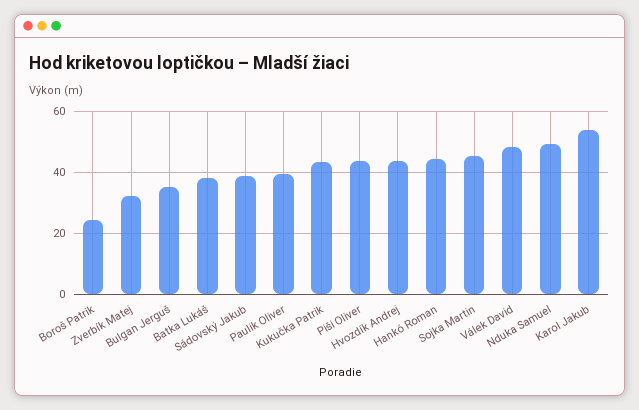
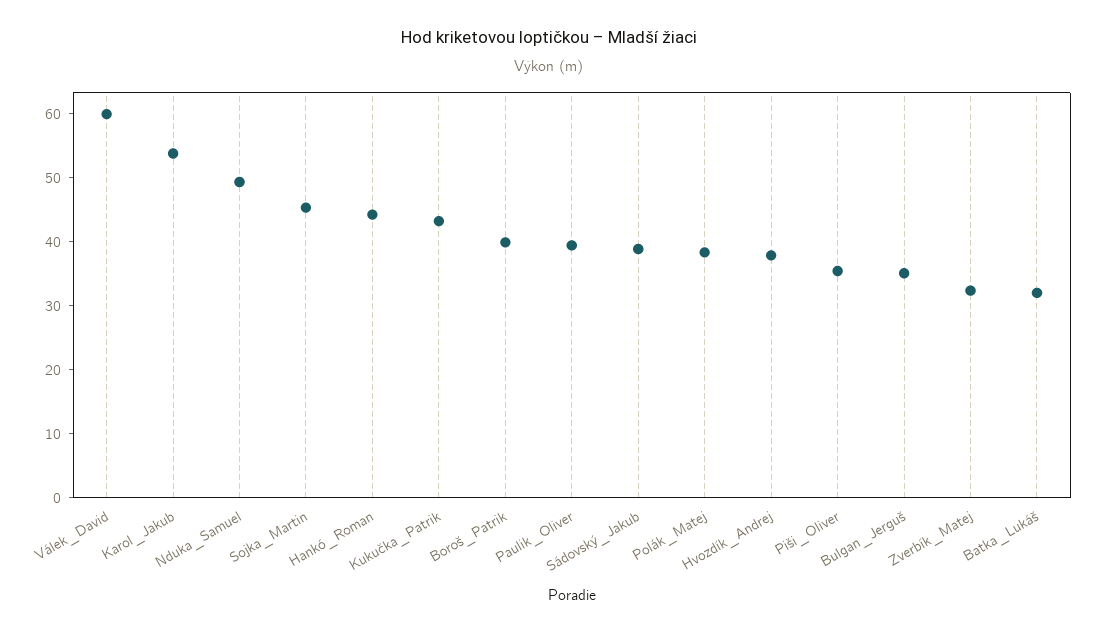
  {
-   "Boroš Patrik": 24,
+   "Boroš Patrik": 40,
    "Zverbík Matej": 32,
    "Bulgan Jerguš": 36,
-   "Batka Lukáš": 38,
+   "Batka Lukáš": 32,
    "Sádovský Jakub": 38,
    "Paulik Oliver": 40,
    "Kukučka Patrik": 44,
-   "Piši Oliver": 44,
+   "Piši Oliver": 36,
-   "Hvozdík Andrej": 44,
+   "Hvozdík Andrej": 38,
    "Hankó Roman": 44,
    "Sojka Martin": 46,
-   "Válek David": 48,
+   "Válek David": 60,
    "Nduka Samuel": 50,
-   "Karol Jakub": 54
+   "Karol Jakub": 54,
+   "Polák_Matej": 38
  }

